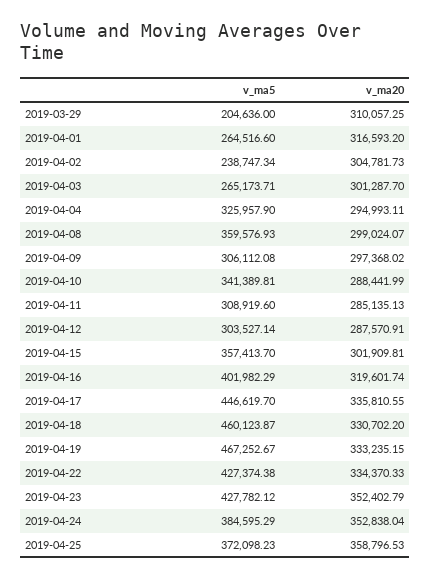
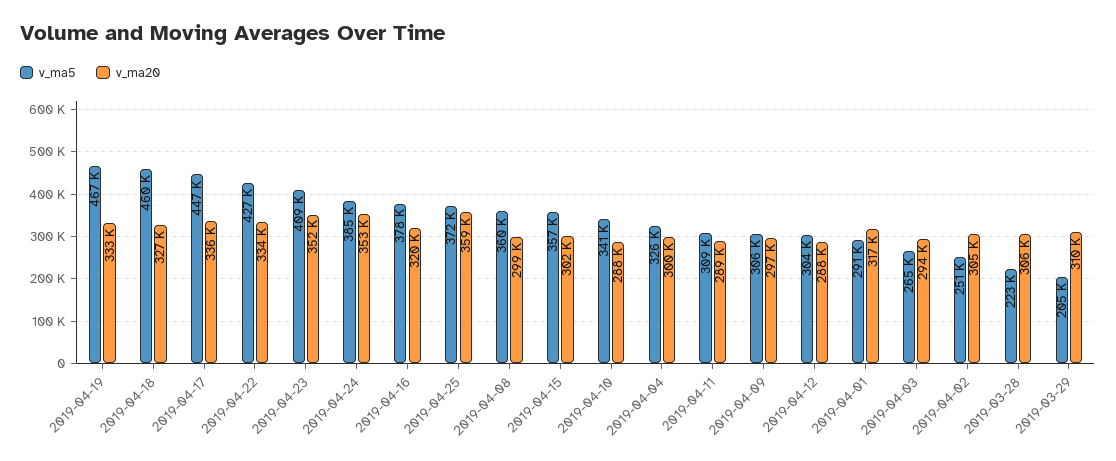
  {
    "v_ma5": {
      "2019-03-29": 204636,
-     "2019-04-01": 264516.6,
+     "2019-04-01": 291000,
-     "2019-04-02": 238747.34,
+     "2019-04-02": 251000,
      "2019-04-03": 265173.71,
      "2019-04-04": 325957.9,
      "2019-04-08": 359576.93,
      "2019-04-09": 306112.08,
      "2019-04-10": 341389.81,
      "2019-04-11": 308919.6,
      "2019-04-12": 303527.14,
      "2019-04-15": 357413.7,
-     "2019-04-16": 401982.29,
+     "2019-04-16": 378000,
      "2019-04-17": 446619.7,
      "2019-04-18": 460123.87,
      "2019-04-19": 467252.67,
      "2019-04-22": 427374.38,
-     "2019-04-23": 427782.12,
+     "2019-04-23": 409000,
      "2019-04-24": 384595.29,
-     "2019-04-25": 372098.23
+     "2019-04-25": 372098.23,
+     "2019-03-28": 223000
    },
    "v_ma20": {
      "2019-03-29": 310057.25,
      "2019-04-01": 316593.2,
      "2019-04-02": 304781.73,
-     "2019-04-03": 301287.7,
+     "2019-04-03": 294000,
-     "2019-04-04": 294993.11,
+     "2019-04-04": 300000,
      "2019-04-08": 299024.07,
      "2019-04-09": 297368.02,
      "2019-04-10": 288441.99,
-     "2019-04-11": 285135.13,
+     "2019-04-11": 289000,
      "2019-04-12": 287570.91,
      "2019-04-15": 301909.81,
      "2019-04-16": 319601.74,
      "2019-04-17": 335810.55,
-     "2019-04-18": 330702.2,
+     "2019-04-18": 327000,
      "2019-04-19": 333235.15,
      "2019-04-22": 334370.33,
      "2019-04-23": 352402.79,
      "2019-04-24": 352838.04,
-     "2019-04-25": 358796.53
+     "2019-04-25": 358796.53,
+     "2019-03-28": 306000
    }
  }

